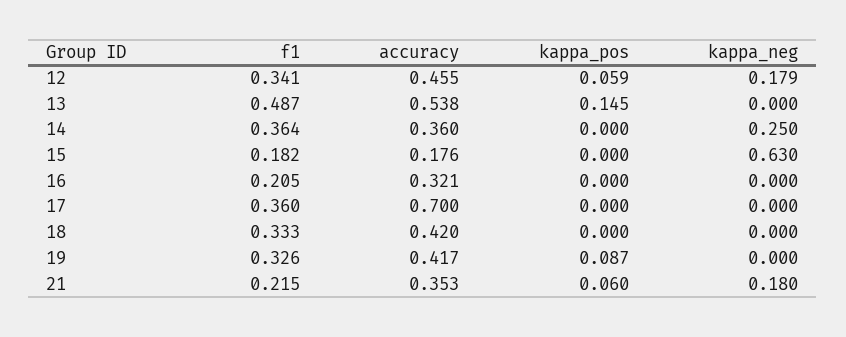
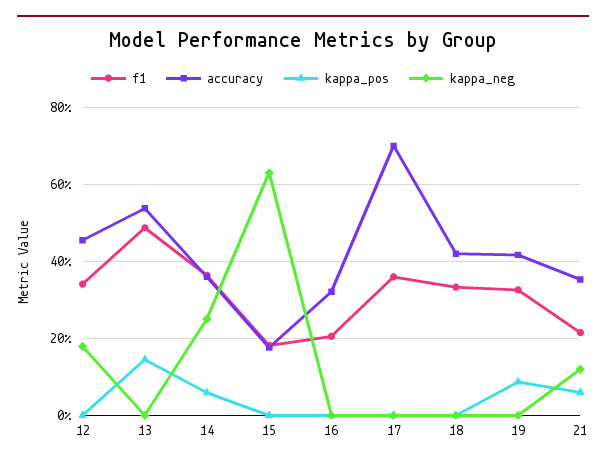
  {
    "f1": {
      "12": 0.341,
      "13": 0.487,
      "14": 0.364,
      "15": 0.182,
      "16": 0.205,
      "17": 0.36,
      "18": 0.333,
      "19": 0.326,
      "21": 0.215
    },
    "accuracy": {
      "12": 0.455,
      "13": 0.538,
      "14": 0.36,
      "15": 0.176,
      "16": 0.321,
      "17": 0.7,
      "18": 0.42,
      "19": 0.417,
      "21": 0.353
    },
    "kappa_pos": {
-     "12": 0.059,
+     "12": 0,
      "13": 0.145,
-     "14": 0,
+     "14": 0.06,
      "15": 0,
      "16": 0,
      "17": 0,
      "18": 0,
      "19": 0.087,
      "21": 0.06
    },
    "kappa_neg": {
      "12": 0.179,
      "13": 0,
      "14": 0.25,
      "15": 0.63,
      "16": 0,
      "17": 0,
      "18": 0,
      "19": 0,
-     "21": 0.18
+     "21": 0.12
    }
  }

